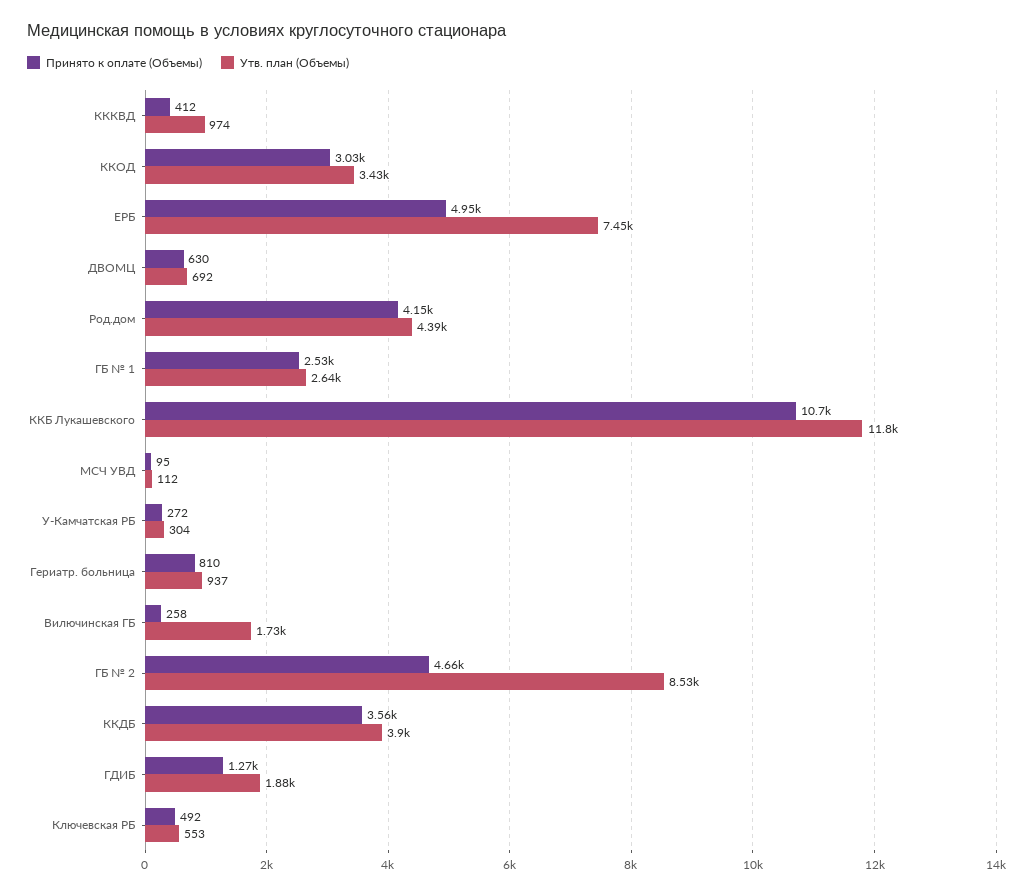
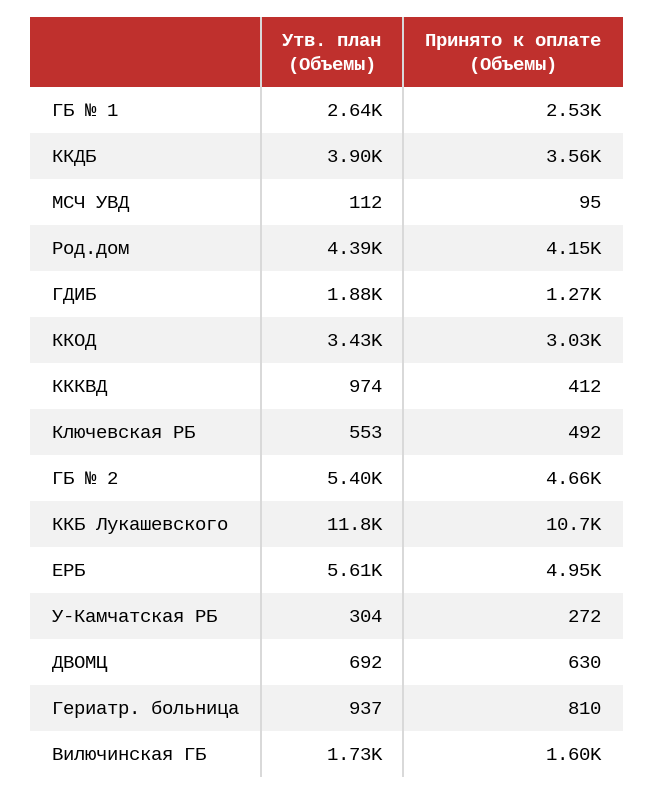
  {
    "Принято к оплате (Объемы)": {
      "КККВД": 412,
      "ККОД": 3030,
      "ЕРБ": 4950,
      "ДВОМЦ": 630,
      "Род.дом": 4150,
      "ГБ № 1": 2530,
      "ККБ Лукашевского": 10700,
      "МСЧ УВД": 95,
      "У-Камчатская РБ": 272,
      "Гериатр. больница": 810,
-     "Вилючинская ГБ": 258,
+     "Вилючинская ГБ": 1600,
      "ГБ № 2": 4660,
      "ККДБ": 3560,
      "ГДИБ": 1270,
      "Ключевская РБ": 492
    },
    "Утв. план (Объемы)": {
      "КККВД": 974,
      "ККОД": 3430,
-     "ЕРБ": 7450,
+     "ЕРБ": 5610,
      "ДВОМЦ": 692,
      "Род.дом": 4390,
      "ГБ № 1": 2640,
      "ККБ Лукашевского": 11800,
      "МСЧ УВД": 112,
      "У-Камчатская РБ": 304,
      "Гериатр. больница": 937,
      "Вилючинская ГБ": 1730,
-     "ГБ № 2": 8530,
+     "ГБ № 2": 5400,
      "ККДБ": 3900,
      "ГДИБ": 1880,
      "Ключевская РБ": 553
    }
  }

